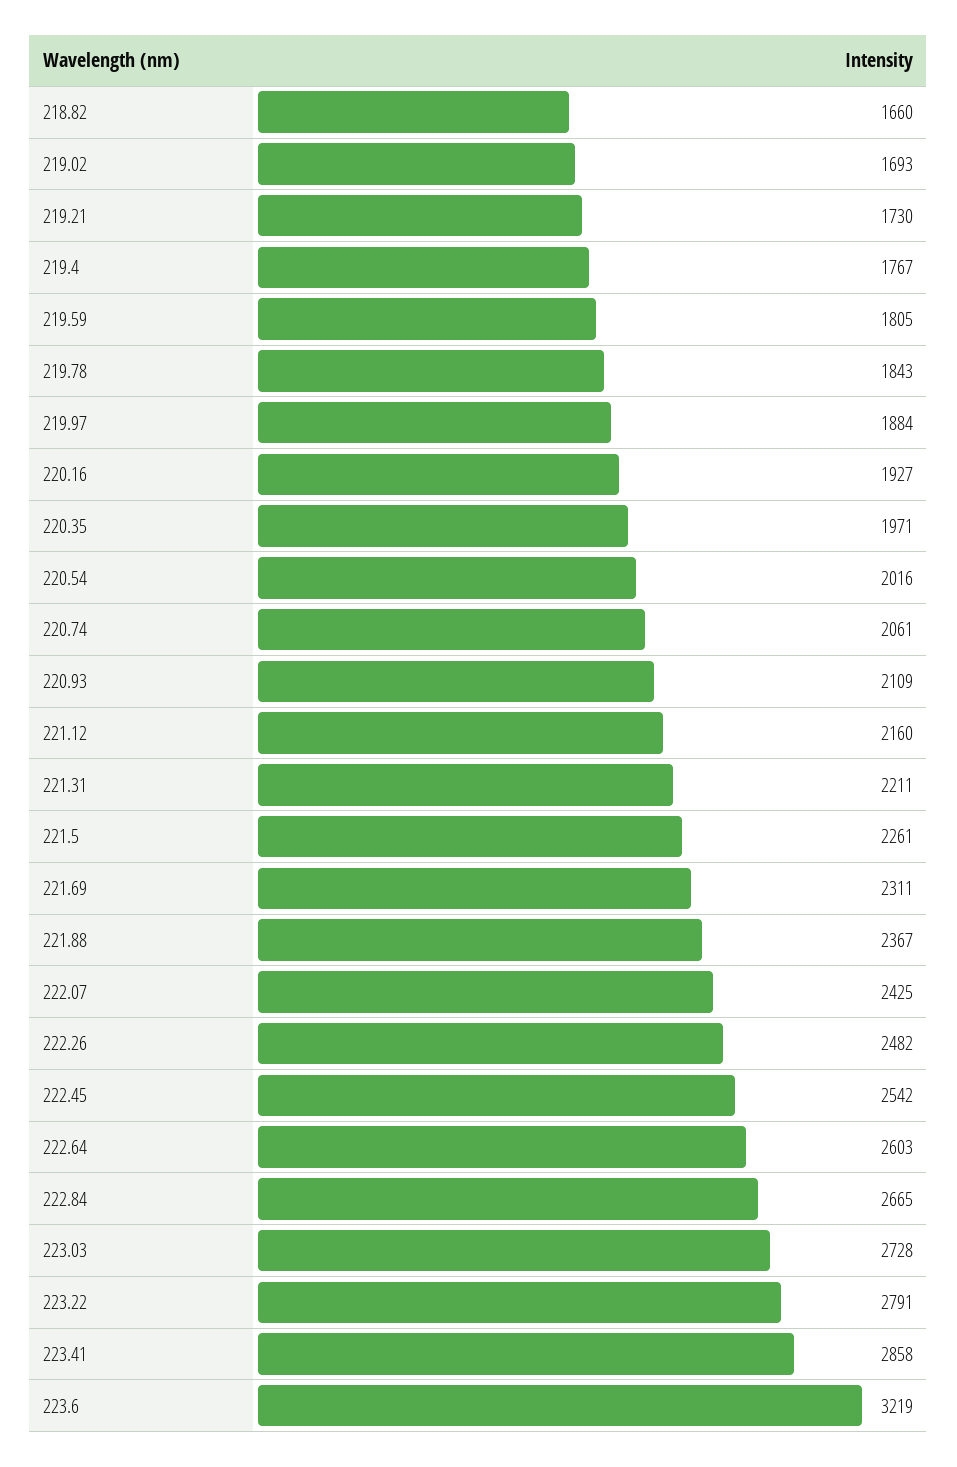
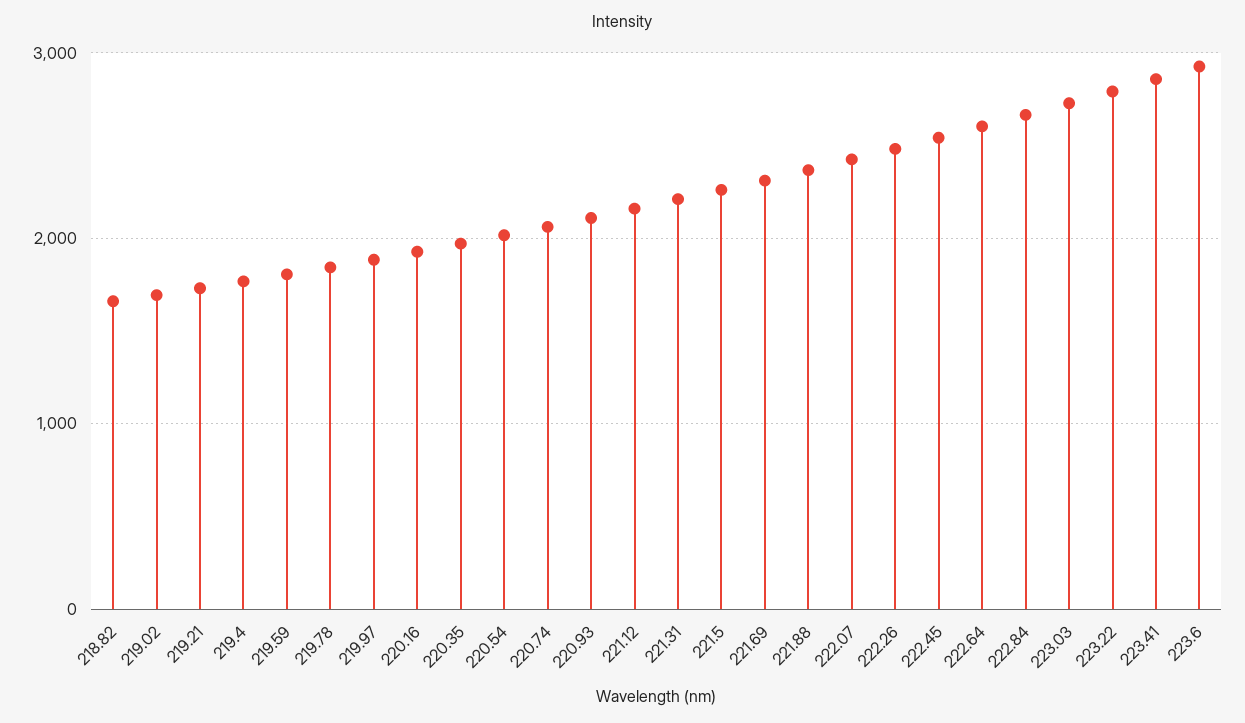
  {
    "218.82": 1660,
    "219.02": 1693,
    "219.21": 1730,
    "219.4": 1767,
    "219.59": 1805,
    "219.78": 1843,
    "219.97": 1884,
    "220.16": 1927,
    "220.35": 1971,
    "220.54": 2016,
    "220.74": 2061,
    "220.93": 2109,
    "221.12": 2160,
    "221.31": 2211,
    "221.5": 2261,
    "221.69": 2311,
    "221.88": 2367,
    "222.07": 2425,
    "222.26": 2482,
    "222.45": 2542,
    "222.64": 2603,
    "222.84": 2665,
    "223.03": 2728,
    "223.22": 2791,
    "223.41": 2858,
-   "223.6": 3219
+   "223.6": 2900
  }

